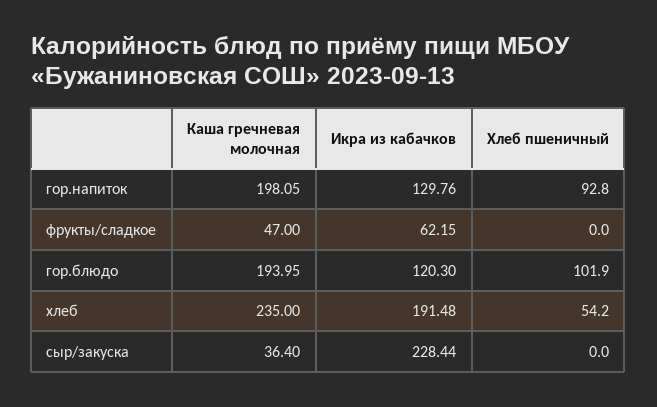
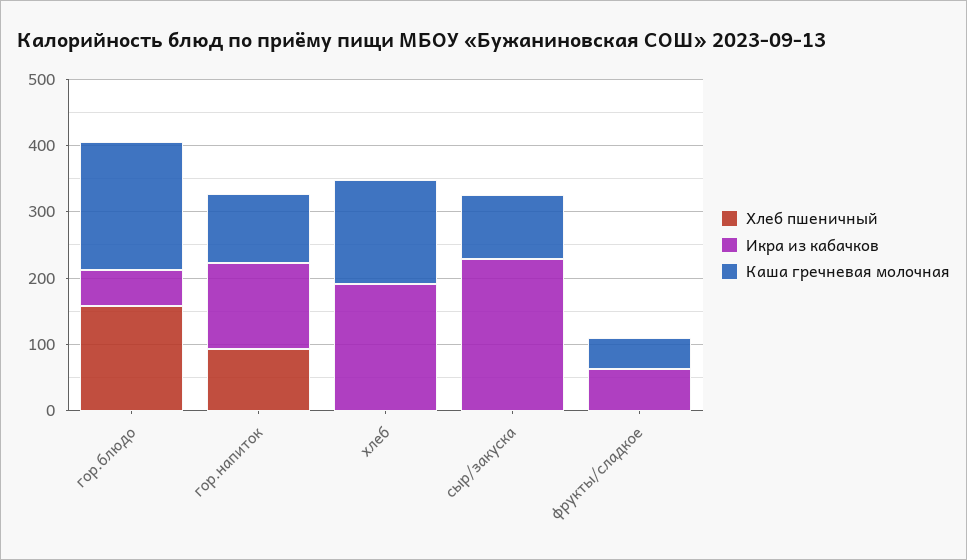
  {
    "Каша гречневая молочная": {
-     "гор.напиток": 198.05,
+     "гор.напиток": 100,
      "фрукты/сладкое": 47,
      "гор.блюдо": 193.95,
-     "хлеб": 235,
+     "хлеб": 160,
-     "сыр/закуска": 36.4
+     "сыр/закуска": 100
    },
    "Икра из кабачков": {
      "гор.напиток": 129.76,
      "фрукты/сладкое": 62.15,
-     "гор.блюдо": 120.3,
+     "гор.блюдо": 60,
      "хлеб": 191.48,
      "сыр/закуска": 228.44
    },
    "Хлеб пшеничный": {
      "гор.напиток": 92.8,
      "фрукты/сладкое": 0,
-     "гор.блюдо": 101.9,
+     "гор.блюдо": 160,
-     "хлеб": 54.2,
+     "хлеб": 0,
      "сыр/закуска": 0
    }
  }

